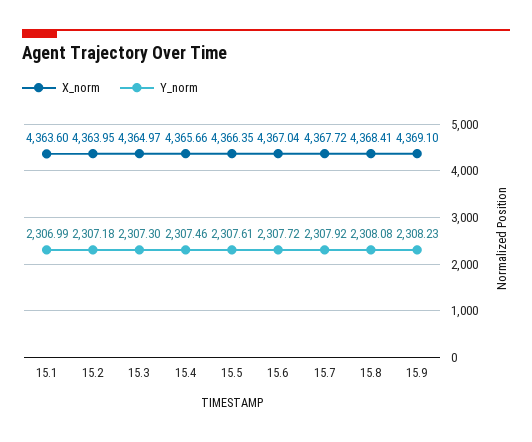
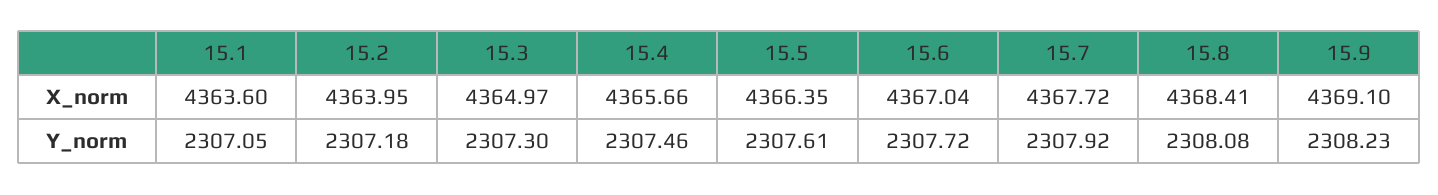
  {
    "X_norm": {
      "15.1": 4363.6,
      "15.2": 4363.95,
      "15.3": 4364.97,
      "15.4": 4365.66,
      "15.5": 4366.35,
      "15.6": 4367.04,
      "15.7": 4367.72,
      "15.8": 4368.41,
      "15.9": 4369.1
    },
    "Y_norm": {
-     "15.1": 2306.99,
+     "15.1": 2307.05,
      "15.2": 2307.18,
      "15.3": 2307.3,
      "15.4": 2307.46,
      "15.5": 2307.61,
      "15.6": 2307.72,
      "15.7": 2307.92,
      "15.8": 2308.08,
      "15.9": 2308.23
    }
  }

